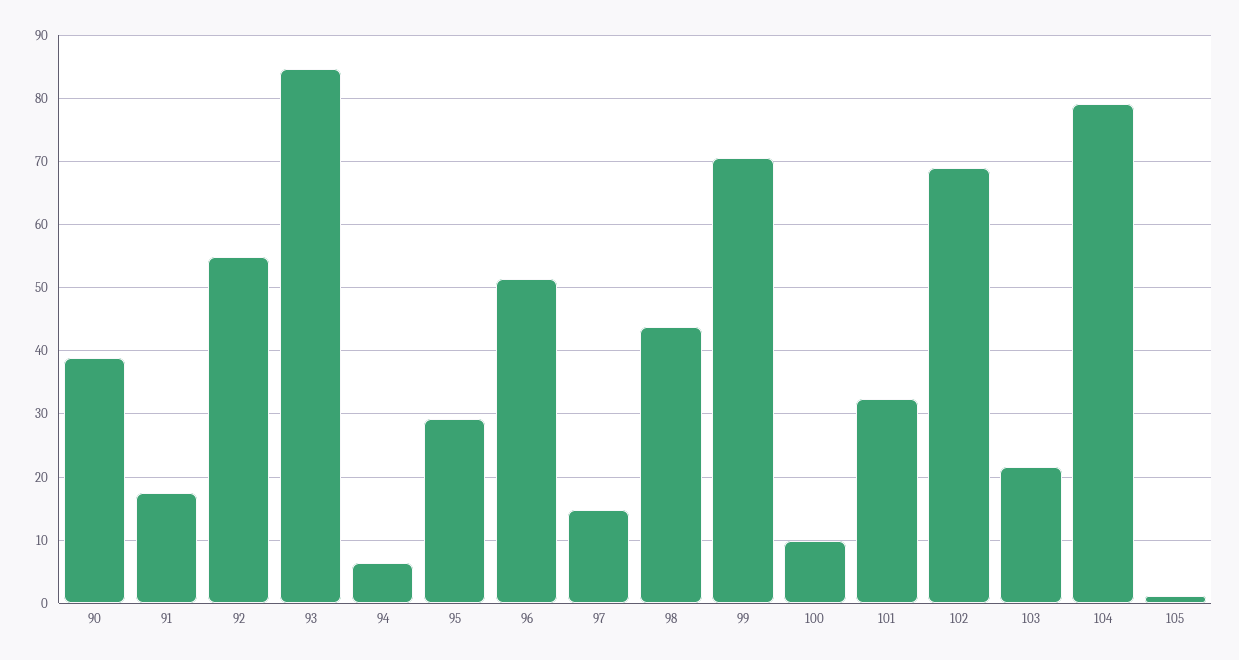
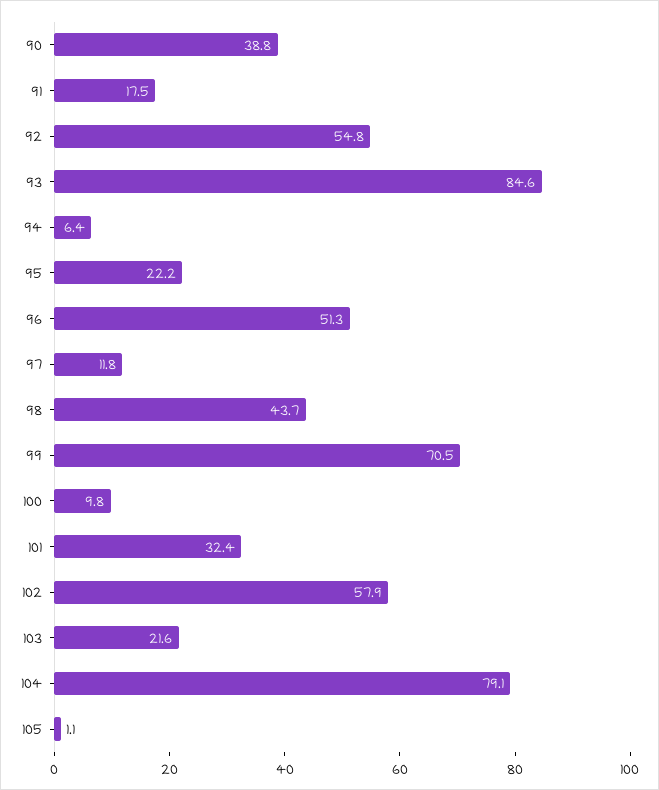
  {
    "90": 38.8,
    "91": 17.5,
    "92": 54.8,
    "93": 84.6,
    "94": 6.4,
-   "95": 29,
+   "95": 22.2,
    "96": 51.3,
-   "97": 15,
+   "97": 11.8,
    "98": 43.7,
    "99": 70.5,
    "100": 9.8,
    "101": 32.4,
-   "102": 69,
+   "102": 57.9,
    "103": 21.6,
    "104": 79.1,
    "105": 1.1
  }

